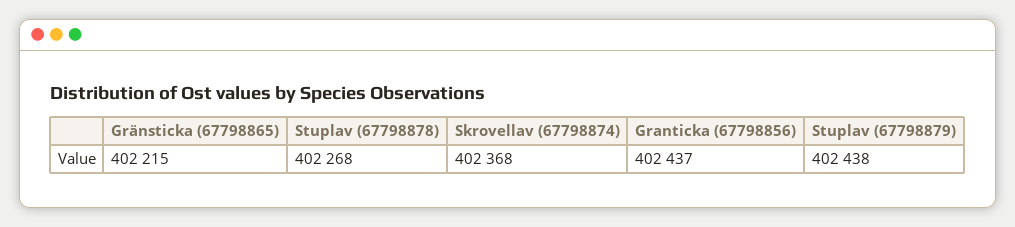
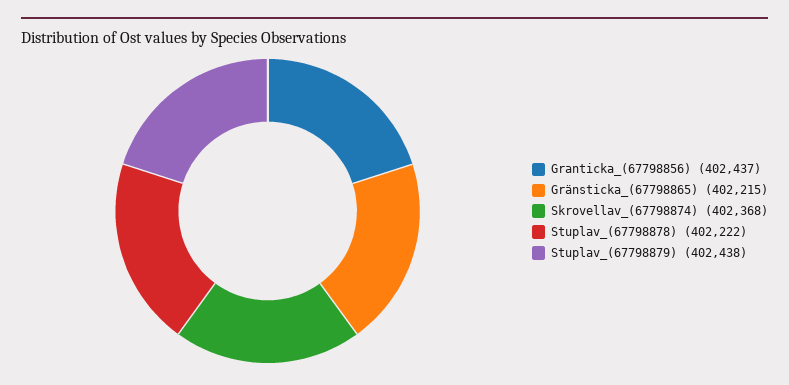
  {
    "Gränsticka (67798865)": 402215,
-   "Stuplav (67798878)": 402268,
+   "Stuplav (67798878)": 402222,
    "Skrovellav (67798874)": 402368,
    "Granticka (67798856)": 402437,
    "Stuplav (67798879)": 402438
  }

